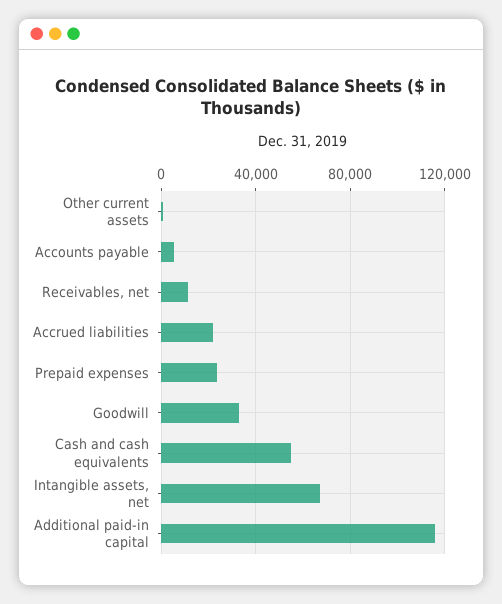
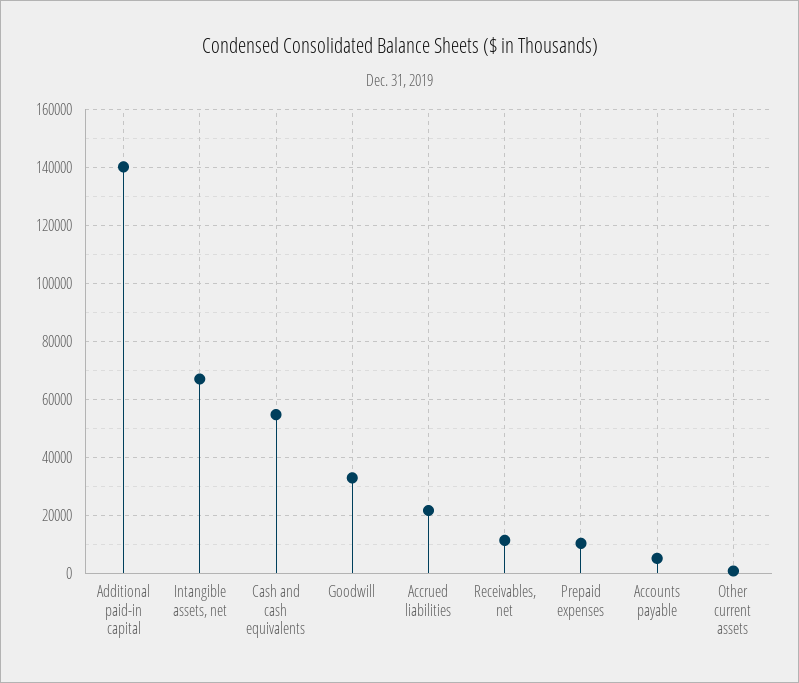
  {
    "Other current assets": 0,
    "Accounts payable": 5000,
    "Receivables, net": 12500,
    "Accrued liabilities": 22500,
-   "Prepaid expenses": 25000,
+   "Prepaid expenses": 10000,
    "Goodwill": 32500,
    "Cash and cash equivalents": 55000,
    "Intangible assets, net": 67500,
-   "Additional paid-in capital": 115000
+   "Additional paid-in capital": 140000
  }

